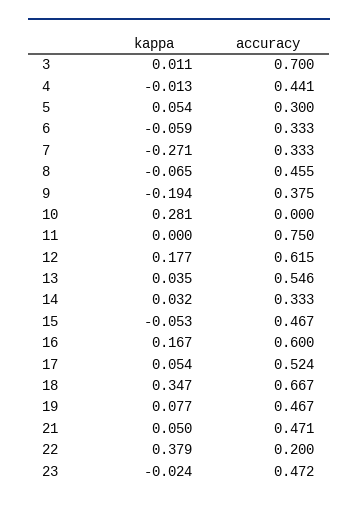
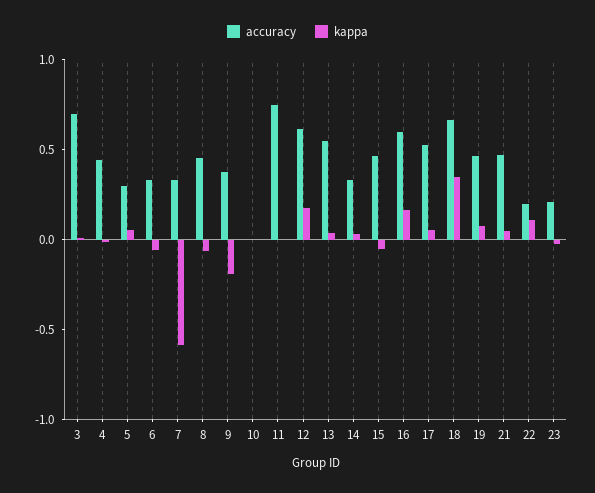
  {
    "kappa": {
      "3": 0.011,
      "4": -0.013,
      "5": 0.054,
      "6": -0.059,
-     "7": -0.271,
+     "7": -0.6,
      "8": -0.065,
      "9": -0.194,
-     "10": 0.281,
+     "10": 0,
      "11": 0,
      "12": 0.177,
      "13": 0.035,
      "14": 0.032,
      "15": -0.053,
      "16": 0.167,
      "17": 0.054,
      "18": 0.347,
      "19": 0.077,
      "21": 0.05,
-     "22": 0.379,
+     "22": 0.1,
      "23": -0.024
    },
    "accuracy": {
      "3": 0.7,
      "4": 0.441,
      "5": 0.3,
      "6": 0.333,
      "7": 0.333,
      "8": 0.455,
      "9": 0.375,
      "10": 0,
      "11": 0.75,
      "12": 0.615,
      "13": 0.546,
      "14": 0.333,
      "15": 0.467,
      "16": 0.6,
      "17": 0.524,
      "18": 0.667,
      "19": 0.467,
      "21": 0.471,
      "22": 0.2,
-     "23": 0.472
+     "23": 0.2
    }
  }

